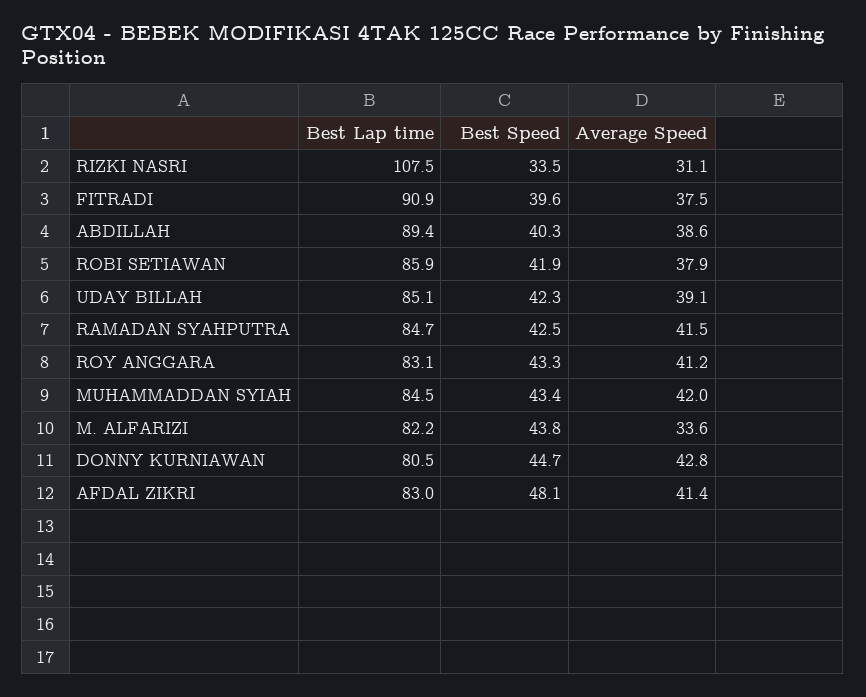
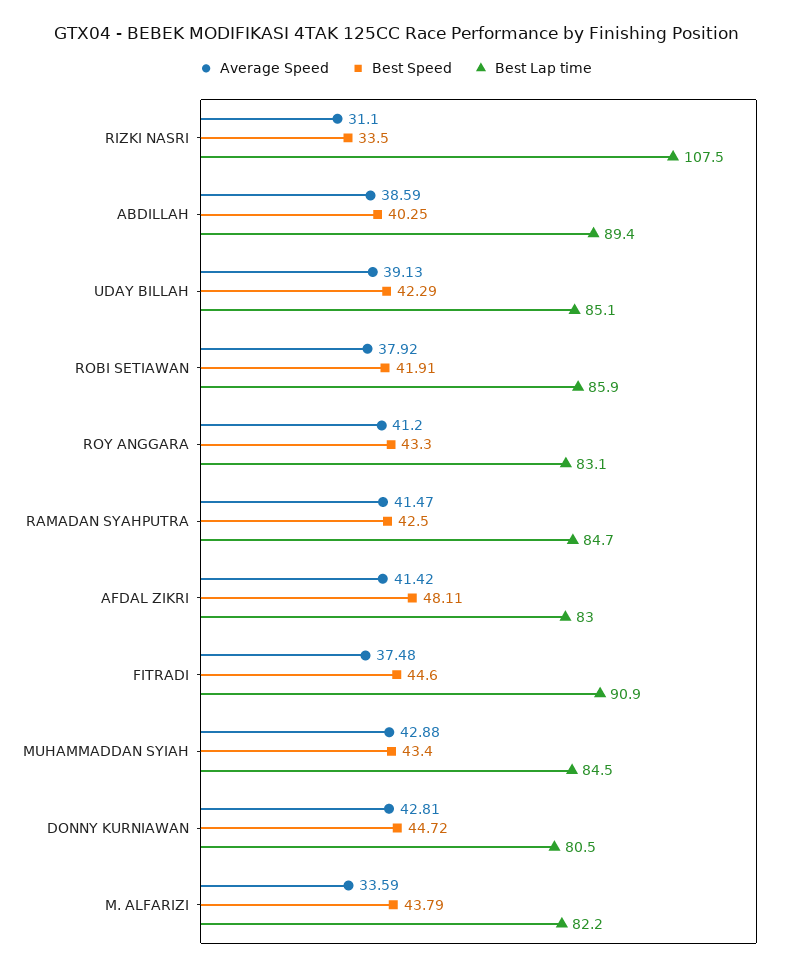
  {
    "Best Lap time": {
      "RIZKI NASRI": 107.5,
      "FITRADI": 90.9,
      "ABDILLAH": 89.4,
      "ROBI SETIAWAN": 85.9,
      "UDAY BILLAH": 85.1,
      "RAMADAN SYAHPUTRA": 84.7,
      "ROY ANGGARA": 83.1,
      "MUHAMMADDAN SYIAH": 84.5,
      "M. ALFARIZI": 82.2,
      "DONNY KURNIAWAN": 80.5,
      "AFDAL ZIKRI": 83
    },
    "Best Speed": {
      "RIZKI NASRI": 33.5,
-     "FITRADI": 39.6,
+     "FITRADI": 44.6,
      "ABDILLAH": 40.25,
      "ROBI SETIAWAN": 41.91,
      "UDAY BILLAH": 42.29,
      "RAMADAN SYAHPUTRA": 42.5,
      "ROY ANGGARA": 43.3,
      "MUHAMMADDAN SYIAH": 43.4,
      "M. ALFARIZI": 43.79,
      "DONNY KURNIAWAN": 44.72,
      "AFDAL ZIKRI": 48.11
    },
    "Average Speed": {
      "RIZKI NASRI": 31.1,
      "FITRADI": 37.48,
      "ABDILLAH": 38.59,
      "ROBI SETIAWAN": 37.92,
      "UDAY BILLAH": 39.13,
      "RAMADAN SYAHPUTRA": 41.47,
      "ROY ANGGARA": 41.2,
-     "MUHAMMADDAN SYIAH": 42,
+     "MUHAMMADDAN SYIAH": 42.88,
      "M. ALFARIZI": 33.59,
      "DONNY KURNIAWAN": 42.81,
      "AFDAL ZIKRI": 41.42
    }
  }

